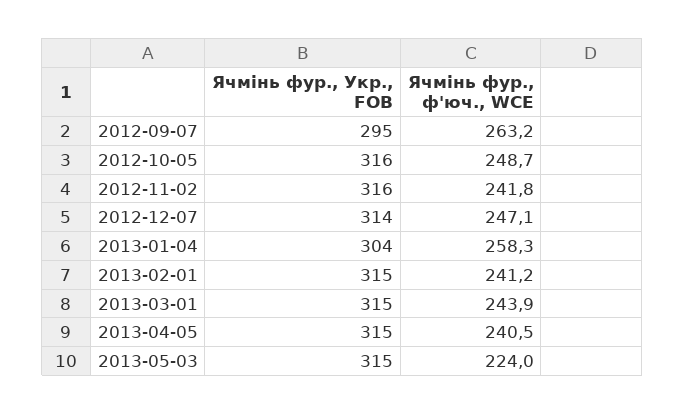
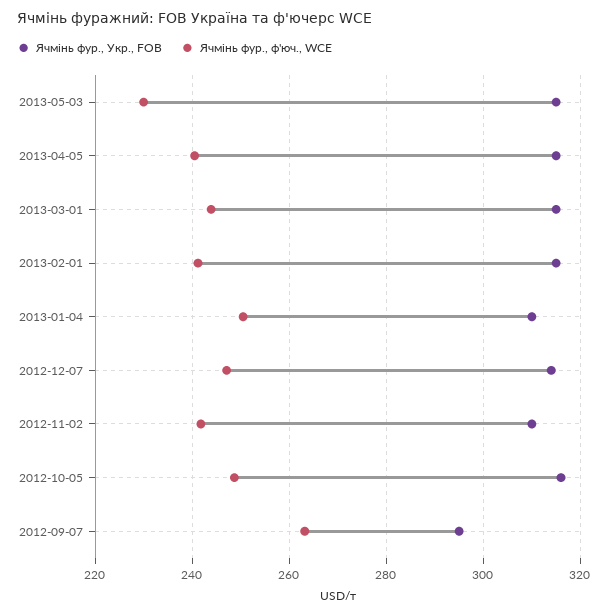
  {
    "Ячмінь фур., Укр., FOB": {
      "2012-09-07": 295,
      "2012-10-05": 316,
-     "2012-11-02": 316,
+     "2012-11-02": 310,
      "2012-12-07": 314,
-     "2013-01-04": 304,
+     "2013-01-04": 310,
      "2013-02-01": 315,
      "2013-03-01": 315,
      "2013-04-05": 315,
      "2013-05-03": 315
    },
    "Ячмінь фур., ф'юч., WCE": {
      "2012-09-07": 263.2,
      "2012-10-05": 248.7,
      "2012-11-02": 241.8,
      "2012-12-07": 247.1,
-     "2013-01-04": 258.3,
+     "2013-01-04": 250,
      "2013-02-01": 241.2,
      "2013-03-01": 243.9,
      "2013-04-05": 240.5,
-     "2013-05-03": 224
+     "2013-05-03": 230
    }
  }

